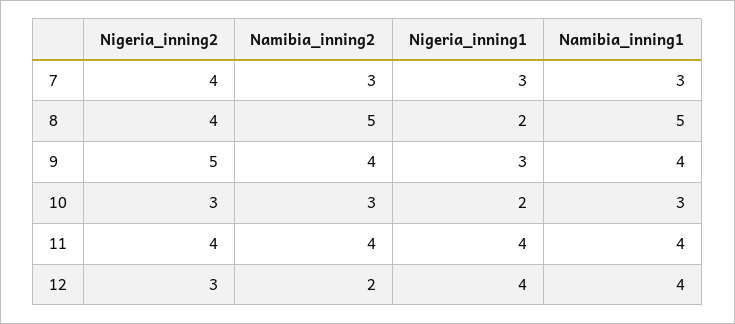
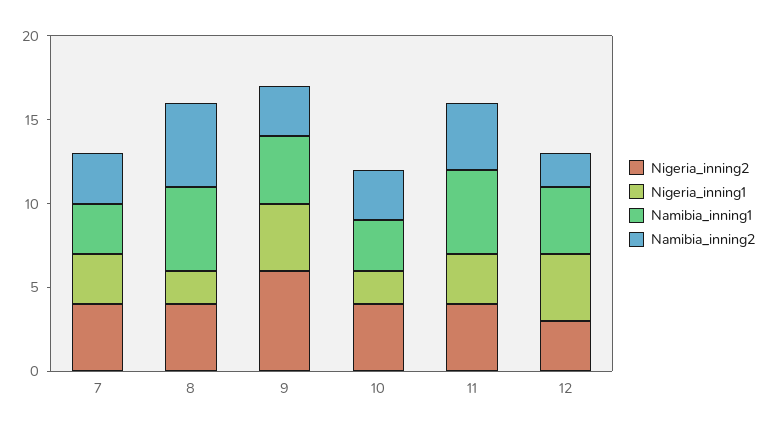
  {
    "Nigeria_inning2": {
      "7": 4,
      "8": 4,
-     "9": 5,
+     "9": 6,
-     "10": 3,
+     "10": 4,
      "11": 4,
      "12": 3
    },
    "Namibia_inning2": {
      "7": 3,
      "8": 5,
-     "9": 4,
+     "9": 3,
      "10": 3,
      "11": 4,
      "12": 2
    },
    "Nigeria_inning1": {
      "7": 3,
      "8": 2,
-     "9": 3,
+     "9": 4,
      "10": 2,
-     "11": 4,
+     "11": 3,
      "12": 4
    },
    "Namibia_inning1": {
      "7": 3,
      "8": 5,
      "9": 4,
      "10": 3,
-     "11": 4,
+     "11": 5,
      "12": 4
    }
  }

